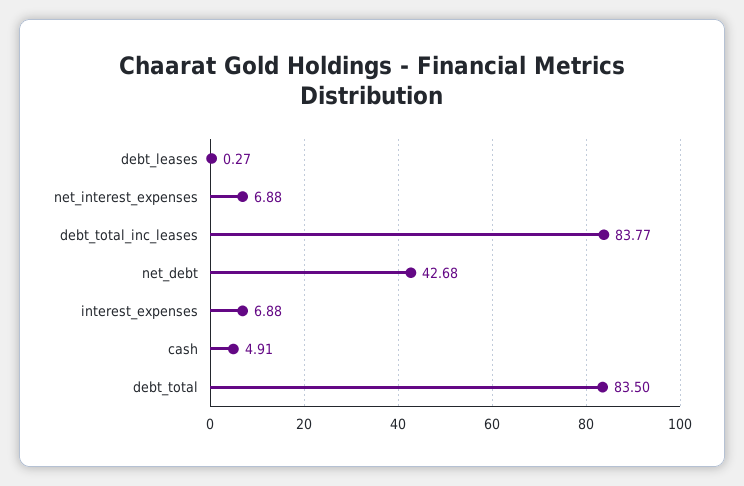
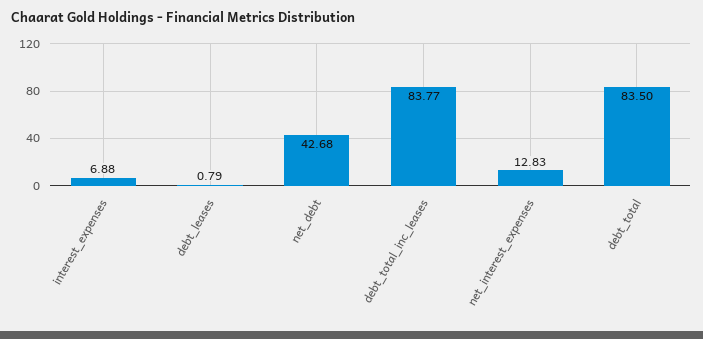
  {
-   "debt_leases": 0.27,
+   "debt_leases": 0.79,
-   "net_interest_expenses": 6.88,
+   "net_interest_expenses": 12.83,
    "debt_total_inc_leases": 83.77,
    "net_debt": 42.68,
    "interest_expenses": 6.88,
-   "cash": 4.91,
    "debt_total": 83.5
  }

